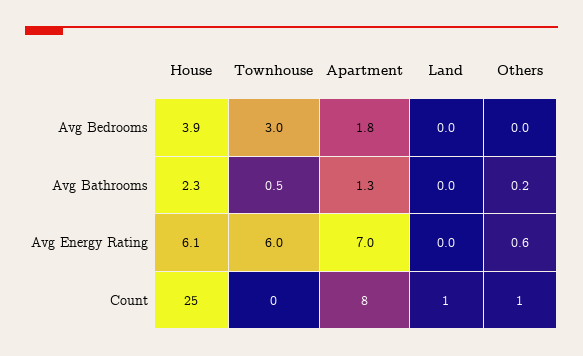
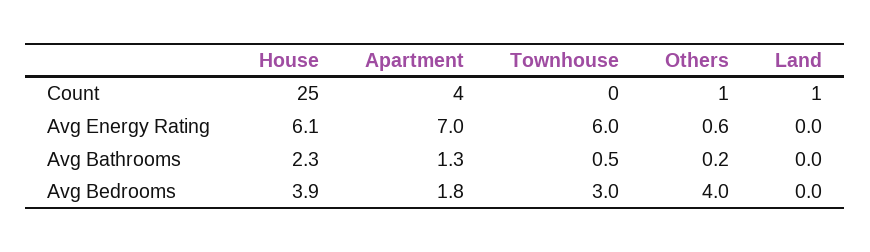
  {
    "House": {
      "Avg Bedrooms": 3.9,
      "Avg Bathrooms": 2.3,
      "Avg Energy Rating": 6.1,
      "Count": 25
    },
    "Townhouse": {
      "Avg Bedrooms": 3,
      "Avg Bathrooms": 0.5,
      "Avg Energy Rating": 6,
      "Count": 0
    },
    "Apartment": {
      "Avg Bedrooms": 1.8,
      "Avg Bathrooms": 1.3,
      "Avg Energy Rating": 7,
-     "Count": 8
+     "Count": 4
    },
    "Land": {
      "Avg Bedrooms": 0,
      "Avg Bathrooms": 0,
      "Avg Energy Rating": 0,
      "Count": 1
    },
    "Others": {
-     "Avg Bedrooms": 0,
+     "Avg Bedrooms": 4,
      "Avg Bathrooms": 0.2,
      "Avg Energy Rating": 0.6,
      "Count": 1
    }
  }

